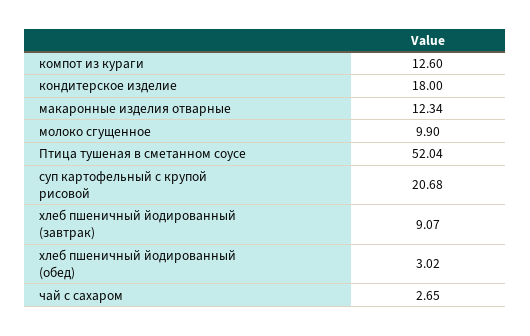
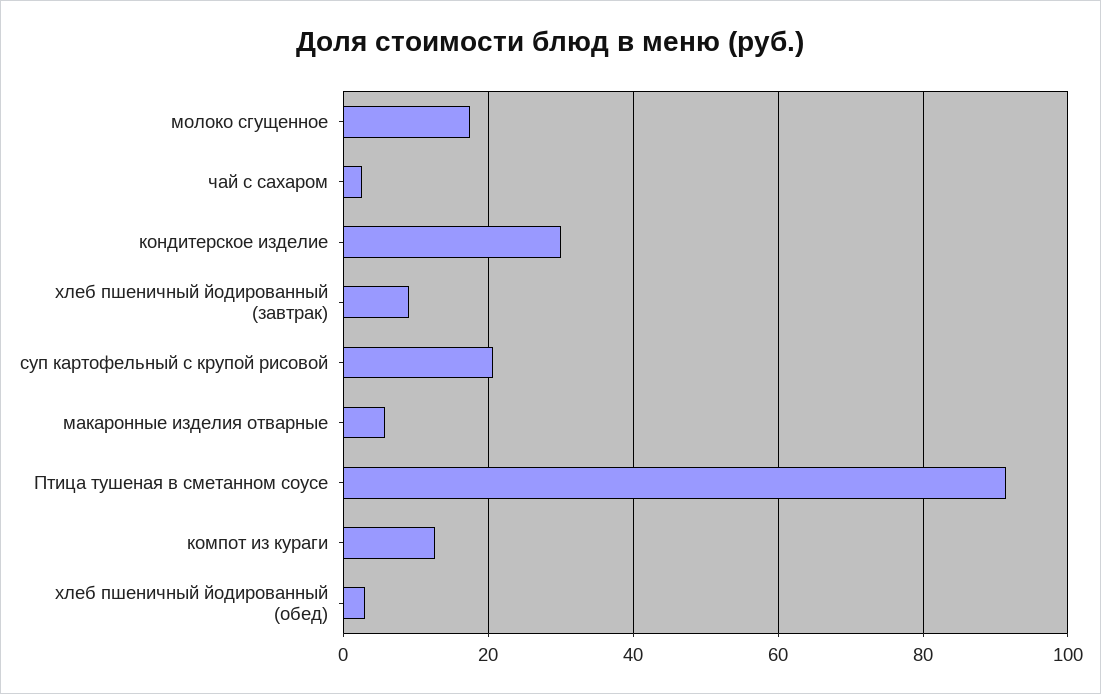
  {
    "компот из кураги": 12.6,
-   "кондитерское изделие": 18,
+   "кондитерское изделие": 30,
-   "макаронные изделия отварные": 12.34,
+   "макаронные изделия отварные": 6,
-   "молоко сгущенное": 9.9,
+   "молоко сгущенное": 18,
-   "Птица тушеная в сметанном соусе": 52.04,
+   "Птица тушеная в сметанном соусе": 92,
    "суп картофельный с крупой рисовой": 20.68,
    "хлеб пшеничный йодированный (завтрак)": 9.07,
    "хлеб пшеничный йодированный (обед)": 3.02,
    "чай с сахаром": 2.65
  }

